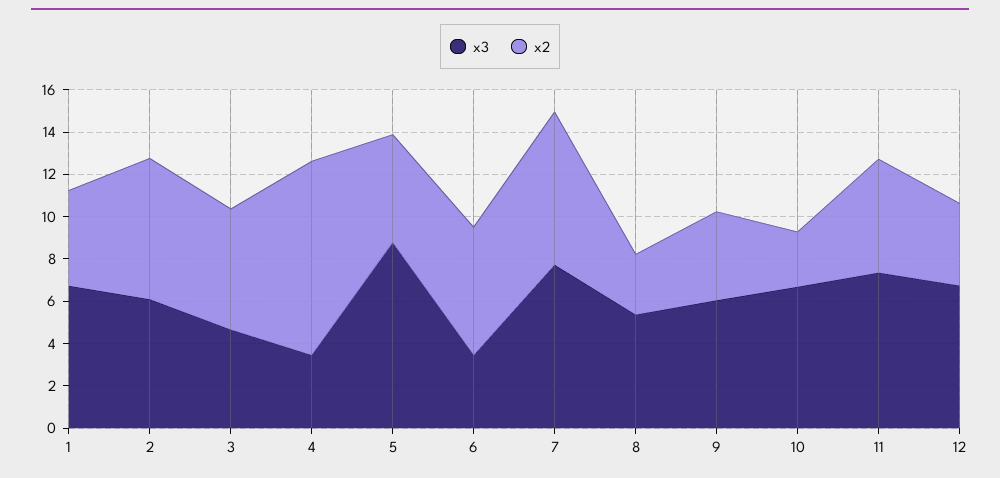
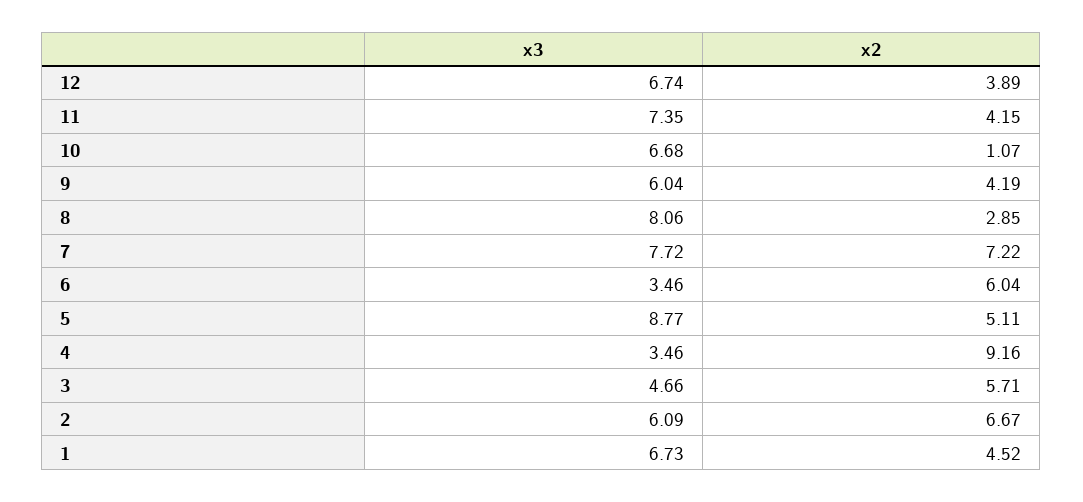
  {
    "x3": {
      "1": 6.73,
      "2": 6.09,
      "3": 4.66,
      "4": 3.46,
      "5": 8.77,
      "6": 3.46,
      "7": 7.72,
-     "8": 5.5,
+     "8": 8.06,
      "9": 6.04,
      "10": 6.68,
      "11": 7.35,
      "12": 6.74
    },
    "x2": {
      "1": 4.52,
      "2": 6.67,
      "3": 5.71,
      "4": 9.16,
      "5": 5.11,
      "6": 6.04,
      "7": 7.22,
      "8": 2.85,
      "9": 4.19,
-     "10": 2.5,
+     "10": 1.07,
-     "11": 5.5,
+     "11": 4.15,
      "12": 3.89
    }
  }

